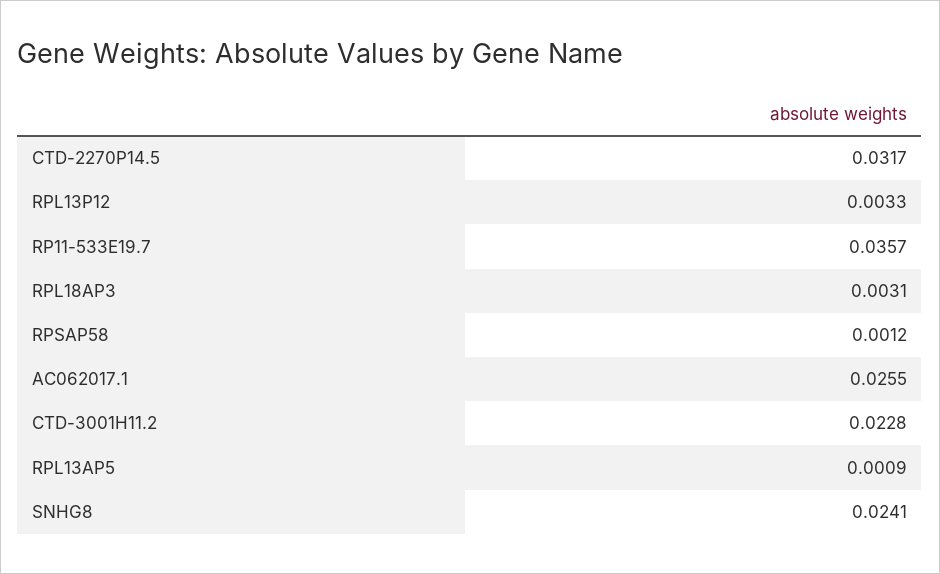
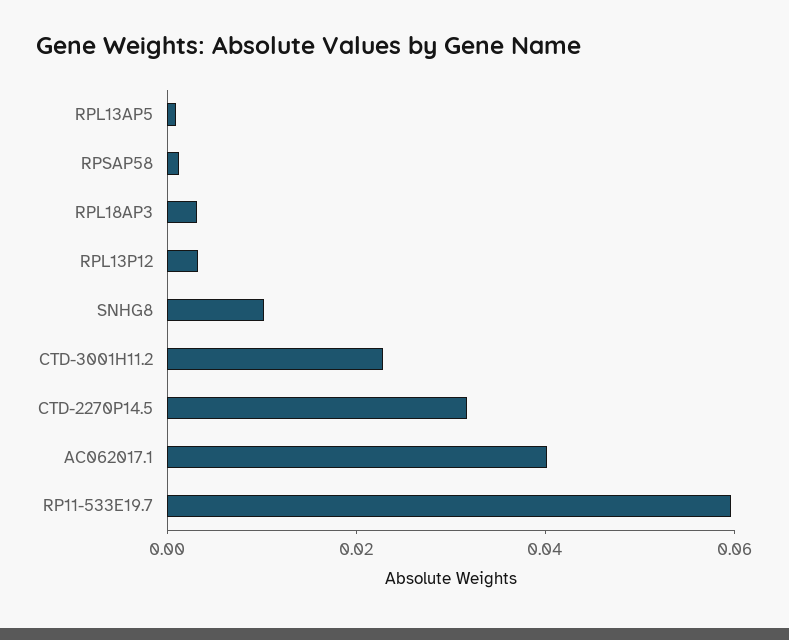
  {
    "CTD-2270P14.5": 0.0317,
    "RPL13P12": 0.0033,
-   "RP11-533E19.7": 0.0357,
+   "RP11-533E19.7": 0.06,
    "RPL18AP3": 0.0031,
    "RPSAP58": 0.0012,
-   "AC062017.1": 0.0255,
+   "AC062017.1": 0.04,
    "CTD-3001H11.2": 0.0228,
    "RPL13AP5": 0.0009,
-   "SNHG8": 0.0241
+   "SNHG8": 0.01
  }

